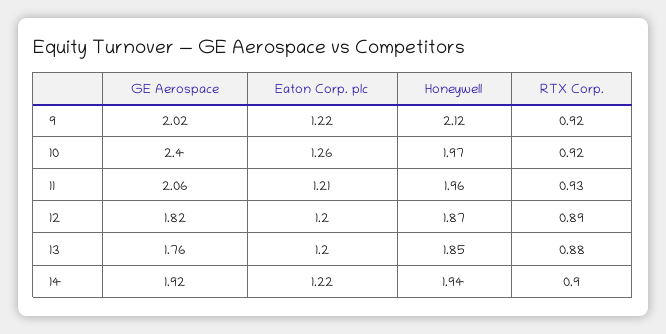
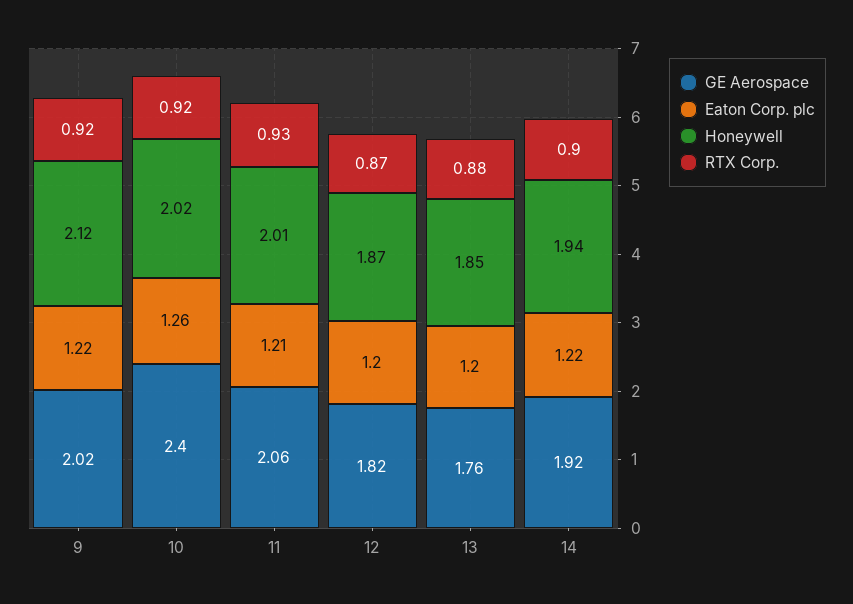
  {
    "GE Aerospace": {
      "9": 2.02,
      "10": 2.4,
      "11": 2.06,
      "12": 1.82,
      "13": 1.76,
      "14": 1.92
    },
    "Eaton Corp. plc": {
      "9": 1.22,
      "10": 1.26,
      "11": 1.21,
      "12": 1.2,
      "13": 1.2,
      "14": 1.22
    },
    "Honeywell": {
      "9": 2.12,
-     "10": 1.97,
+     "10": 2.02,
-     "11": 1.96,
+     "11": 2.01,
      "12": 1.87,
      "13": 1.85,
      "14": 1.94
    },
    "RTX Corp.": {
      "9": 0.92,
      "10": 0.92,
      "11": 0.93,
-     "12": 0.89,
+     "12": 0.87,
      "13": 0.88,
      "14": 0.9
    }
  }

